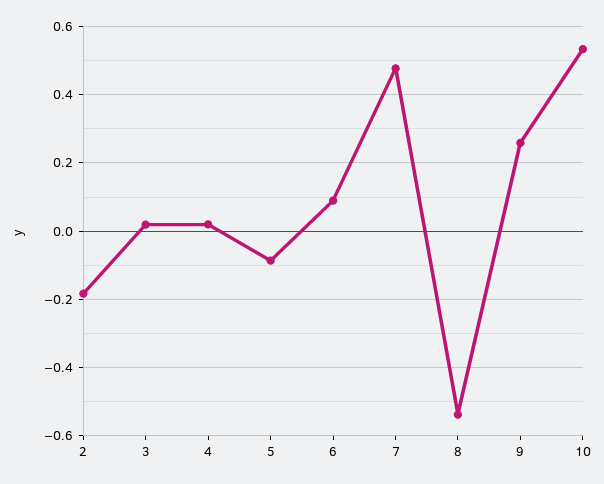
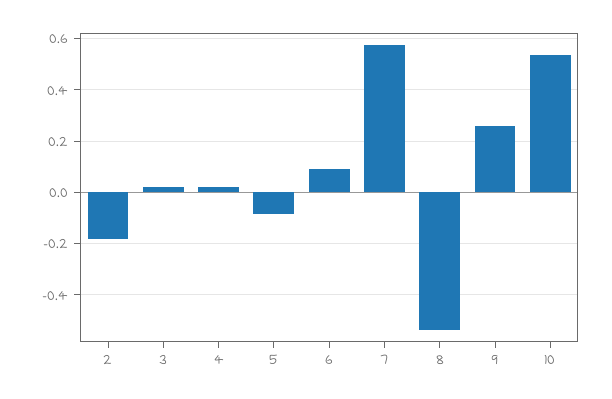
  {
    "2": -0.18,
    "3": 0.02,
    "4": 0.02,
    "5": -0.08,
    "6": 0.1,
-   "7": 0.48,
+   "7": 0.575,
    "8": -0.54,
    "9": 0.26,
    "10": 0.54
  }

